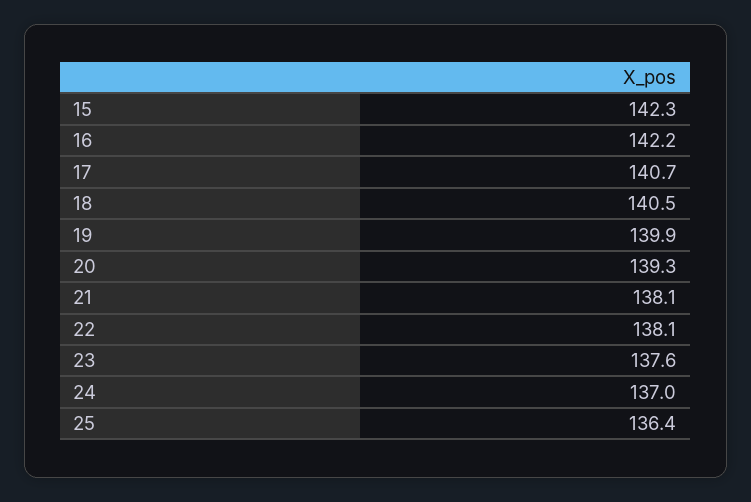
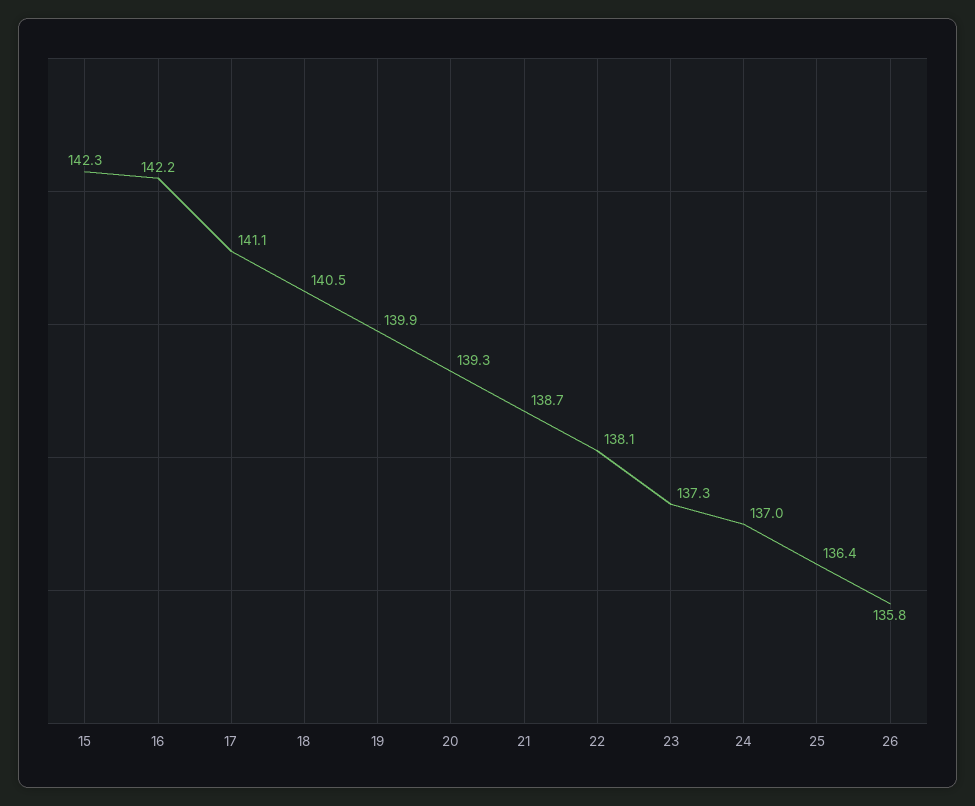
  {
    "15": 142.3,
    "16": 142.2,
-   "17": 140.7,
+   "17": 141.1,
    "18": 140.5,
    "19": 139.9,
    "20": 139.3,
-   "21": 138.1,
+   "21": 138.7,
    "22": 138.1,
-   "23": 137.6,
+   "23": 137.3,
    "24": 137,
-   "25": 136.4
+   "25": 136.4,
+   "26": 135.8
  }

